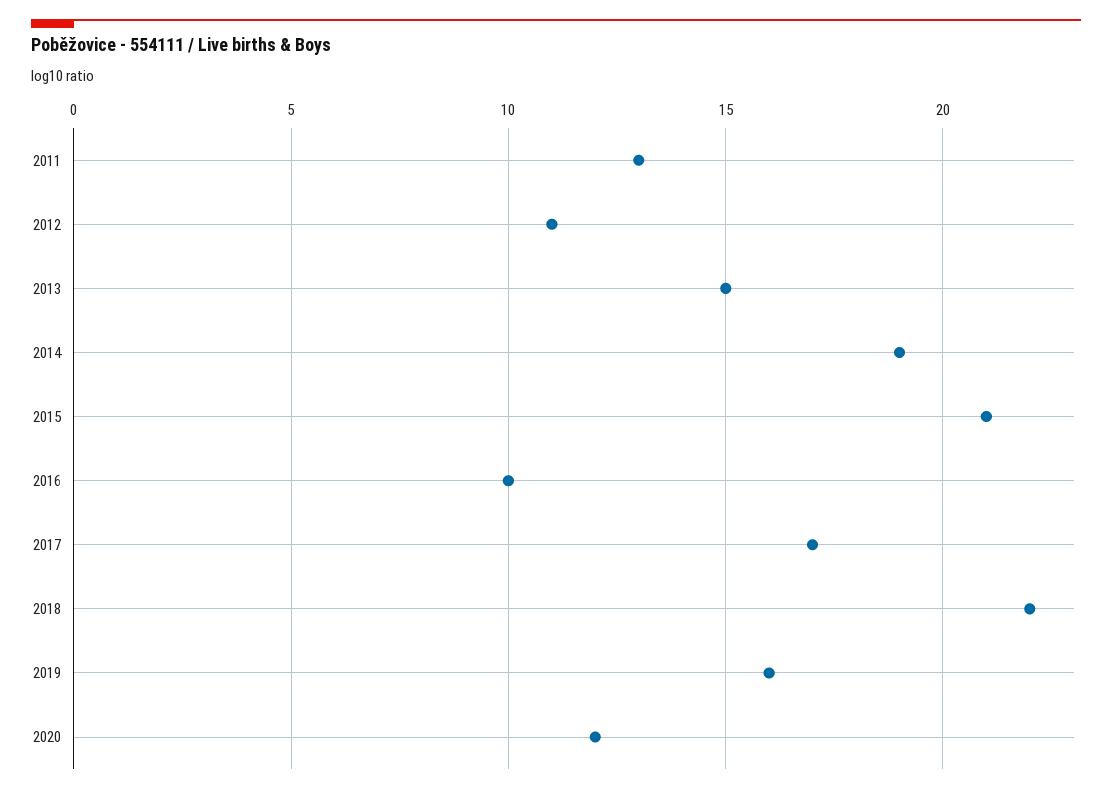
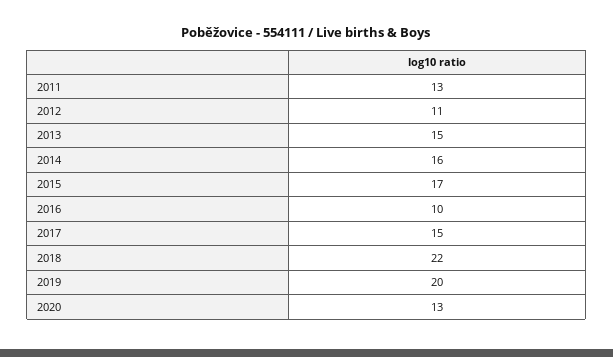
  {
    "2011": 13,
    "2012": 11,
    "2013": 15,
-   "2014": 19,
+   "2014": 16,
-   "2015": 21,
+   "2015": 17,
    "2016": 10,
-   "2017": 17,
+   "2017": 15,
    "2018": 22,
-   "2019": 16,
+   "2019": 20,
-   "2020": 12
+   "2020": 13
  }

